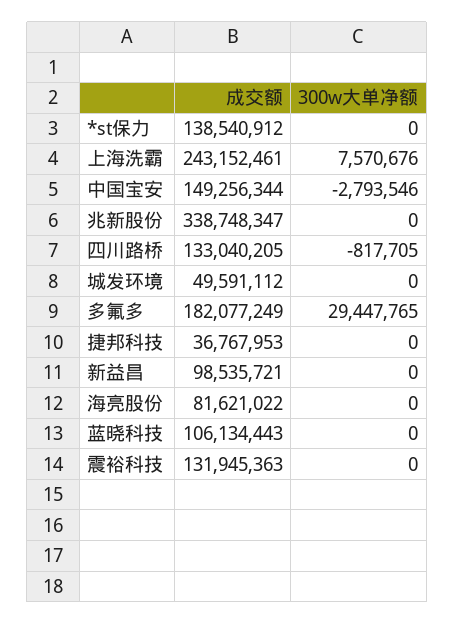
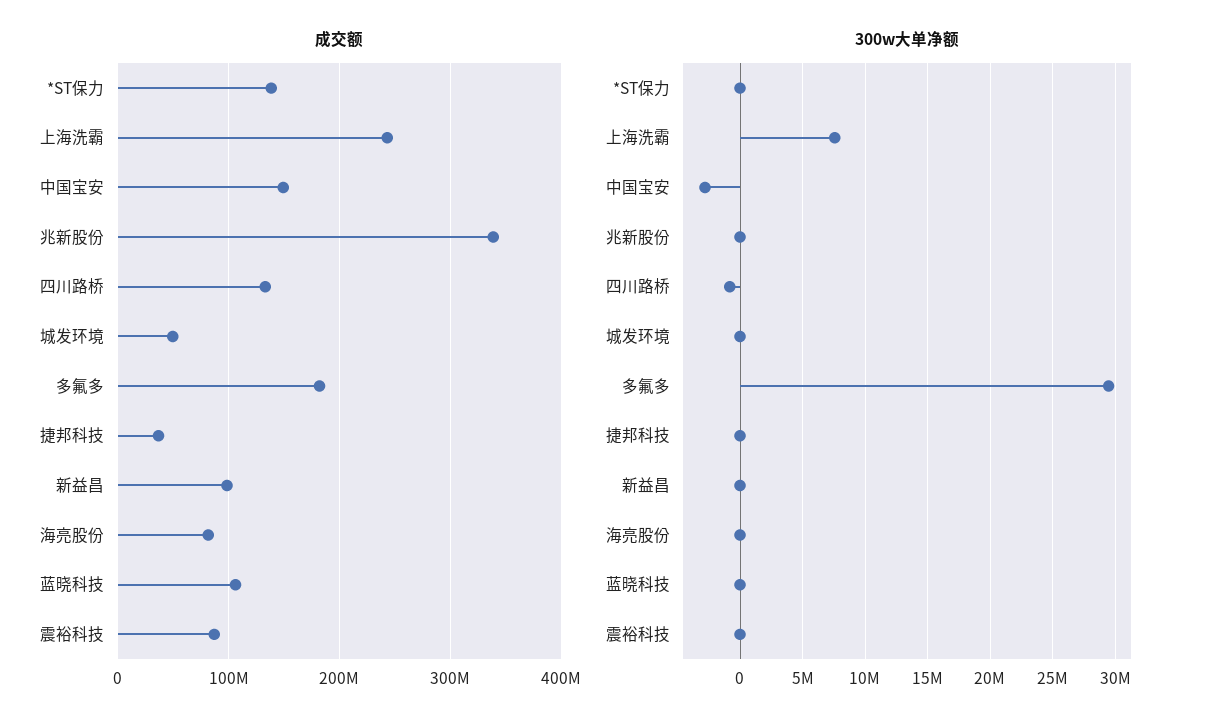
  {
    "成交额": {
      "*st保力": 138540912,
      "上海洗霸": 243152461,
      "中国宝安": 149256344,
      "兆新股份": 338748347,
      "四川路桥": 133040205,
      "城发环境": 49591112,
      "多氟多": 182077249,
      "捷邦科技": 36767953,
      "新益昌": 98535721,
      "海亮股份": 81621022,
      "蓝晓科技": 106134443,
-     "震裕科技": 131945363
+     "震裕科技": 90000000
    },
    "300w大单净额": {
      "*st保力": 0,
      "上海洗霸": 7570676,
      "中国宝安": -2793546,
      "兆新股份": 0,
      "四川路桥": -817705,
      "城发环境": 0,
      "多氟多": 29447765,
      "捷邦科技": 0,
      "新益昌": 0,
      "海亮股份": 0,
      "蓝晓科技": 0,
      "震裕科技": 0
    }
  }

